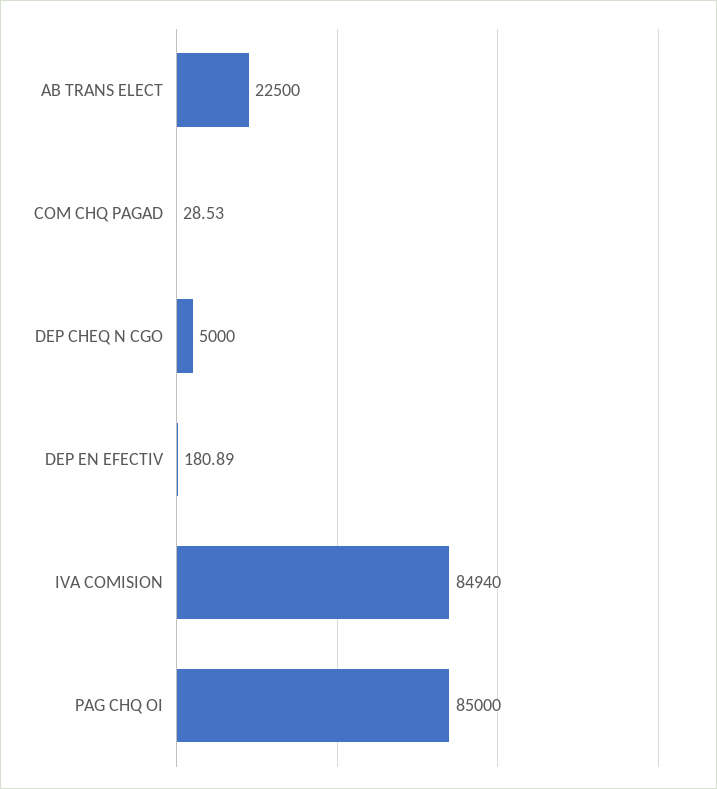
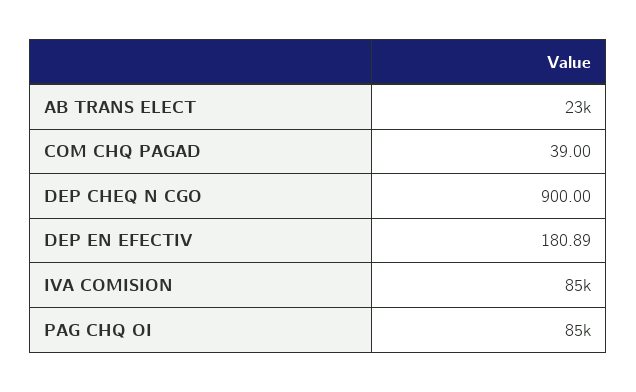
  {
    "AB TRANS ELECT": 22500,
-   "COM CHQ PAGAD": 28.53,
+   "COM CHQ PAGAD": 39,
-   "DEP CHEQ N CGO": 5000,
+   "DEP CHEQ N CGO": 900,
    "DEP EN EFECTIV": 180.89,
    "IVA COMISION": 84940,
    "PAG CHQ OI": 85000
  }

